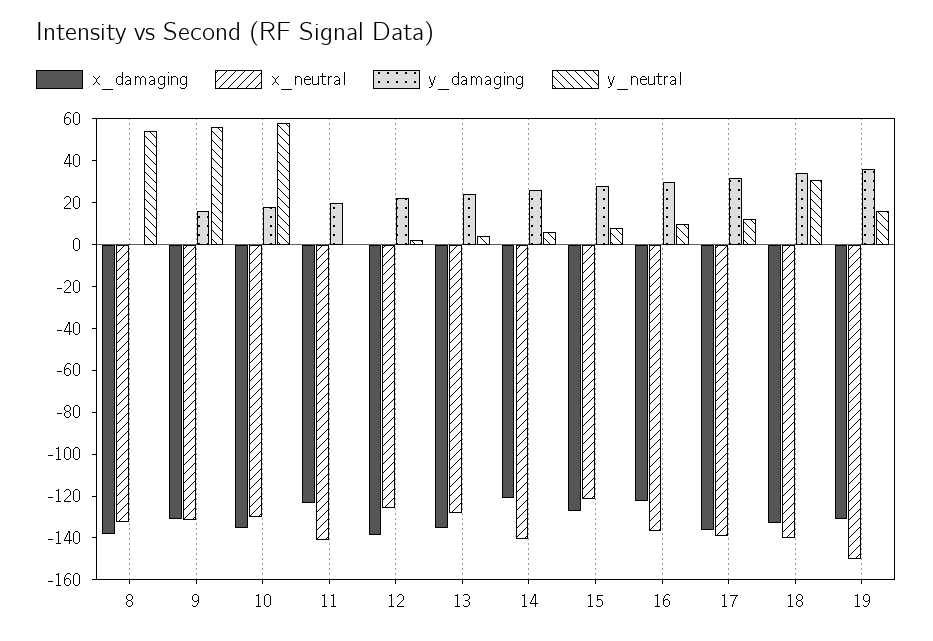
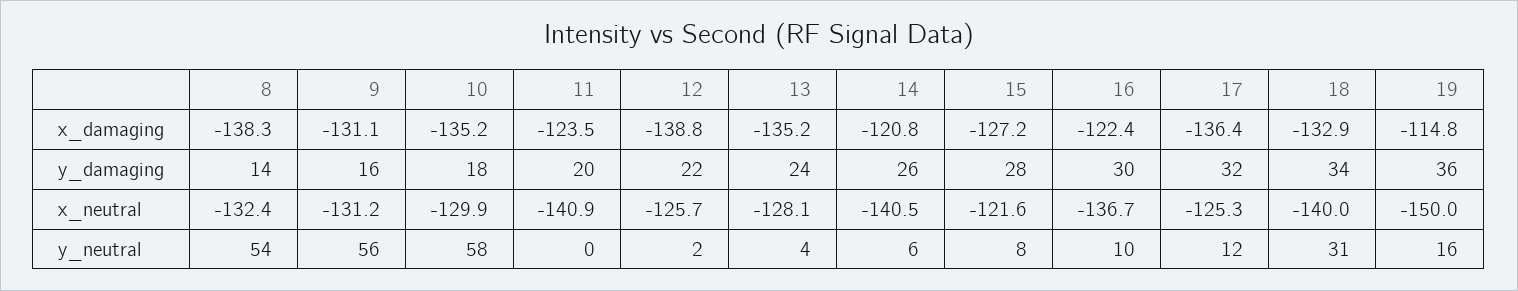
  {
    "x_damaging": {
      "8": -138.3,
      "9": -131.1,
      "10": -135.2,
      "11": -123.5,
      "12": -138.8,
      "13": -135.2,
      "14": -120.8,
      "15": -127.2,
      "16": -122.4,
      "17": -136.4,
      "18": -132.9,
-     "19": -130
+     "19": -114.8
    },
    "x_neutral": {
      "8": -132.4,
      "9": -131.2,
      "10": -129.9,
      "11": -140.9,
      "12": -125.7,
      "13": -128.1,
      "14": -140.5,
      "15": -121.6,
      "16": -136.7,
-     "17": -140,
+     "17": -125.3,
      "18": -140,
      "19": -150
    },
    "y_damaging": {
-     "8": 0,
+     "8": 14,
      "9": 16,
      "10": 18,
      "11": 20,
      "12": 22,
      "13": 24,
      "14": 26,
      "15": 28,
      "16": 30,
      "17": 32,
      "18": 34,
      "19": 36
    },
    "y_neutral": {
      "8": 54,
      "9": 56,
      "10": 58,
      "11": 0,
      "12": 2,
      "13": 4,
      "14": 6,
      "15": 8,
      "16": 10,
      "17": 12,
      "18": 31,
      "19": 16
    }
  }

